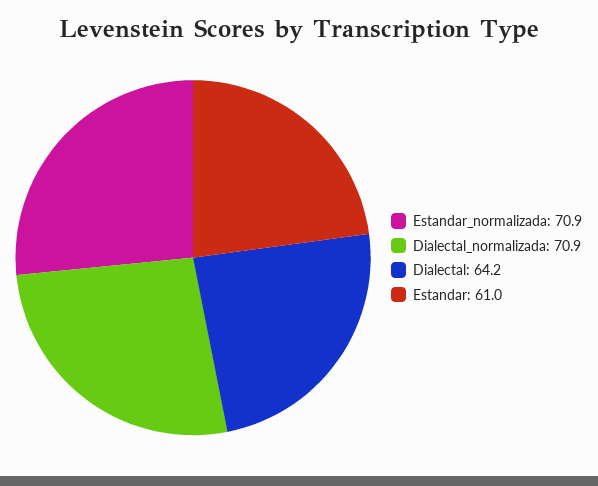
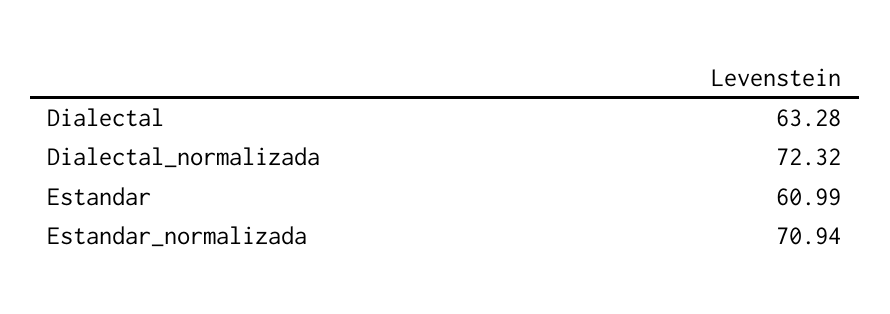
  {
    "Estandar_normalizada": 70.94,
-   "Dialectal_normalizada": 70.9,
+   "Dialectal_normalizada": 72.32,
-   "Dialectal": 64.2,
+   "Dialectal": 63.28,
    "Estandar": 60.99
  }

